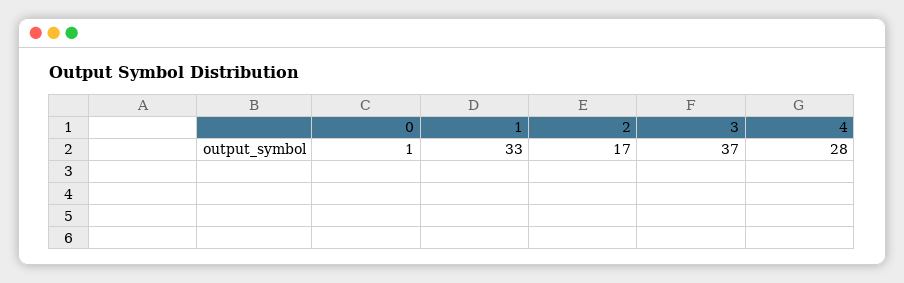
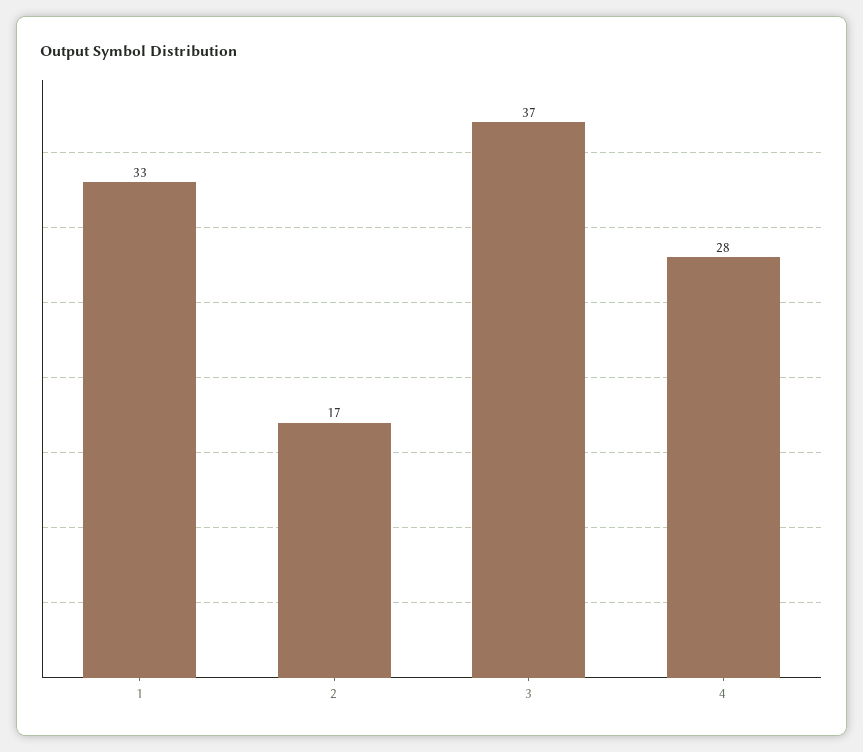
  {
-   "0": 1,
    "1": 33,
    "2": 17,
    "3": 37,
    "4": 28
  }

